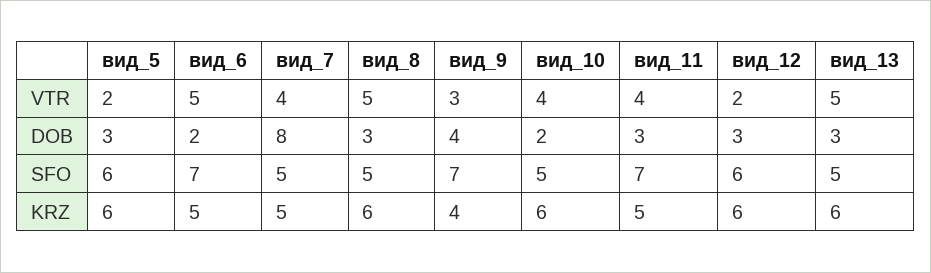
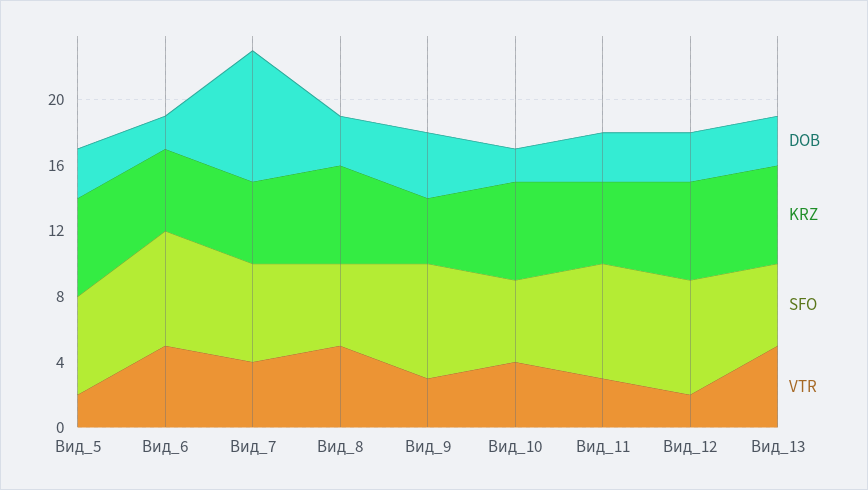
  {
    "VTR": {
      "вид_5": 2,
      "вид_6": 5,
      "вид_7": 4,
      "вид_8": 5,
      "вид_9": 3,
      "вид_10": 4,
-     "вид_11": 4,
+     "вид_11": 3,
      "вид_12": 2,
      "вид_13": 5
    },
    "DOB": {
      "вид_5": 3,
      "вид_6": 2,
      "вид_7": 8,
      "вид_8": 3,
      "вид_9": 4,
      "вид_10": 2,
      "вид_11": 3,
      "вид_12": 3,
      "вид_13": 3
    },
    "SFO": {
      "вид_5": 6,
      "вид_6": 7,
-     "вид_7": 5,
+     "вид_7": 6,
      "вид_8": 5,
      "вид_9": 7,
      "вид_10": 5,
      "вид_11": 7,
-     "вид_12": 6,
+     "вид_12": 7,
      "вид_13": 5
    },
    "KRZ": {
      "вид_5": 6,
      "вид_6": 5,
      "вид_7": 5,
      "вид_8": 6,
      "вид_9": 4,
      "вид_10": 6,
      "вид_11": 5,
      "вид_12": 6,
      "вид_13": 6
    }
  }

